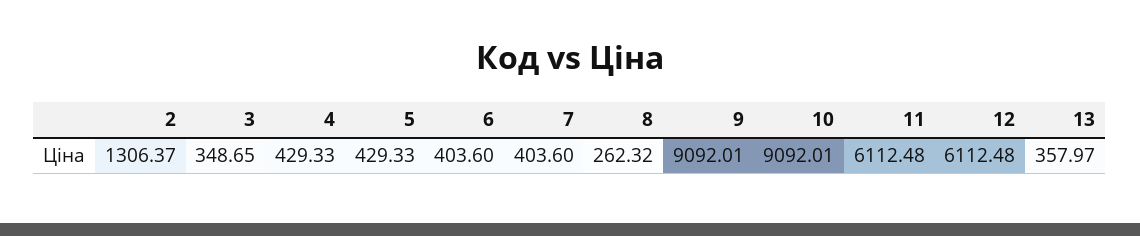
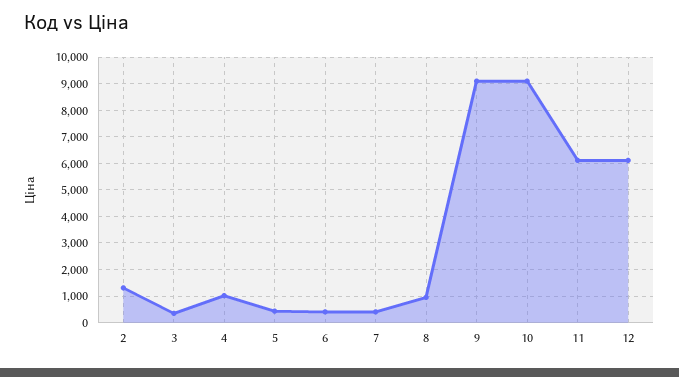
  {
    "2": 1306.37,
    "3": 348.65,
-   "4": 429.33,
+   "4": 1000,
    "5": 429.33,
    "6": 403.6,
    "7": 403.6,
-   "8": 262.32,
+   "8": 1000,
    "9": 9092.01,
    "10": 9092.01,
    "11": 6112.48,
-   "12": 6112.48,
+   "12": 6112.48
-   "13": 357.97
  }

